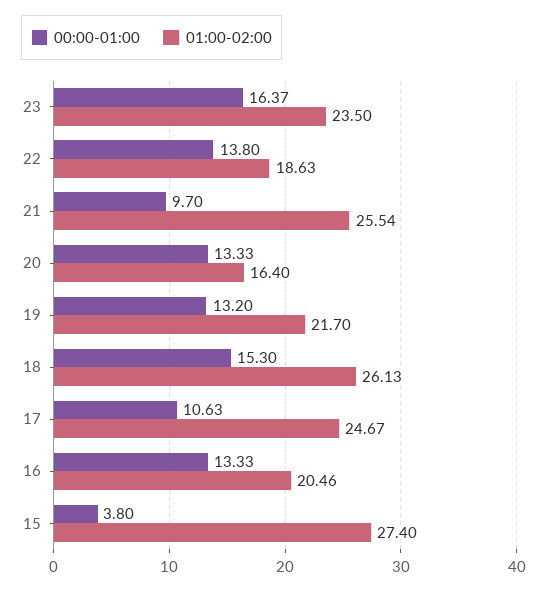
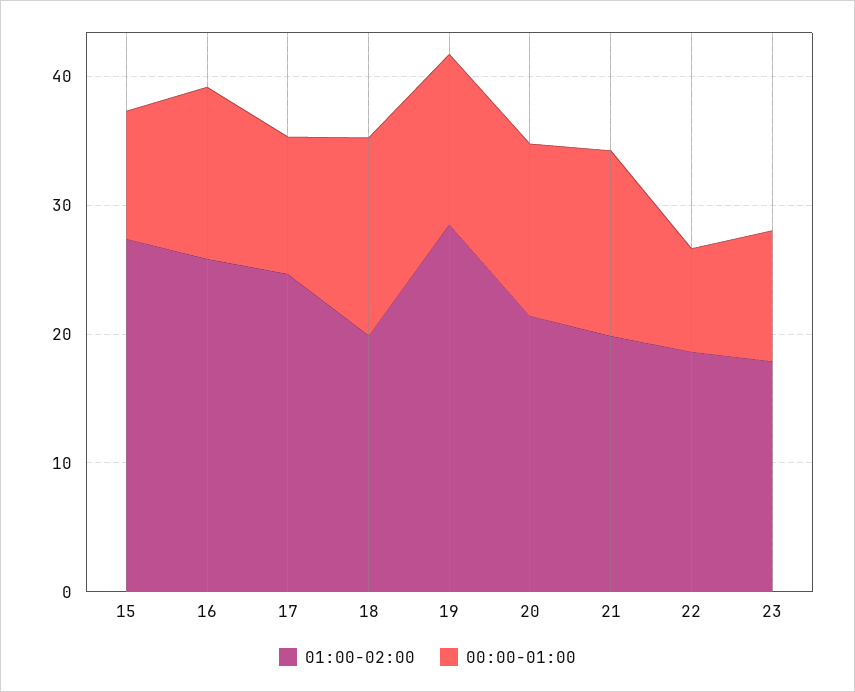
  {
    "00:00-01:00": {
-     "23": 16.37,
+     "23": 10,
-     "22": 13.8,
+     "22": 8,
-     "21": 9.7,
+     "21": 14,
      "20": 13.33,
      "19": 13.2,
      "18": 15.3,
      "17": 10.63,
      "16": 13.33,
-     "15": 3.8
+     "15": 10
    },
    "01:00-02:00": {
-     "23": 23.5,
+     "23": 18,
      "22": 18.63,
-     "21": 25.54,
+     "21": 20,
-     "20": 16.4,
+     "20": 22,
-     "19": 21.7,
+     "19": 28,
-     "18": 26.13,
+     "18": 20,
      "17": 24.67,
-     "16": 20.46,
+     "16": 26,
      "15": 27.4
    }
  }

